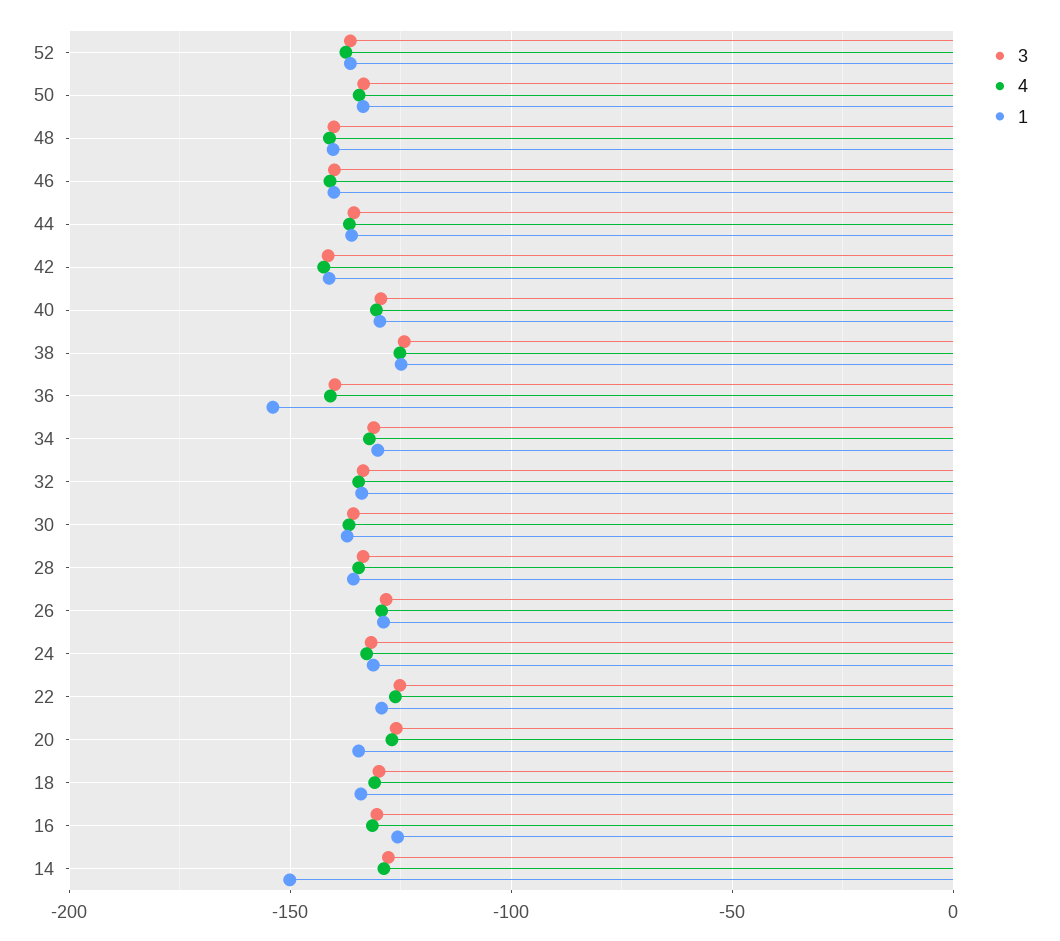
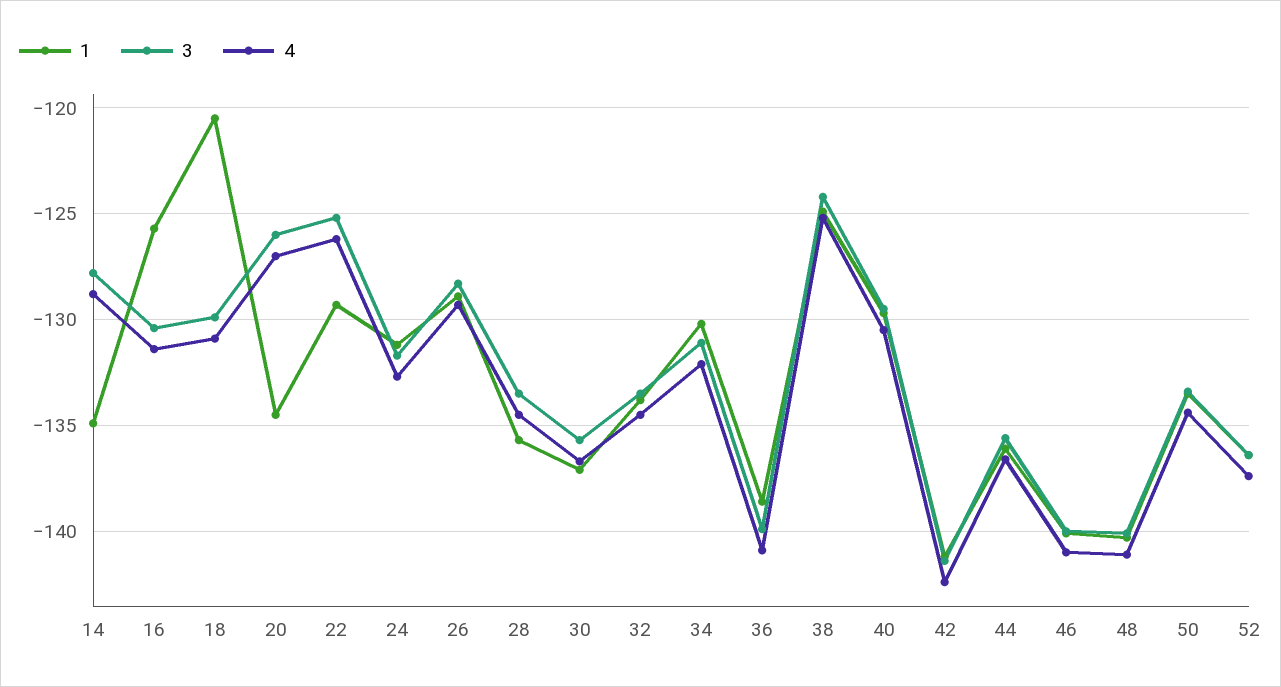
  {
    "3": {
      "52": -136.5,
      "50": -133.5,
      "48": -140,
      "46": -140,
      "44": -135.5,
      "42": -141.5,
      "40": -129.5,
      "38": -124,
      "36": -140,
      "34": -131,
      "32": -133.5,
      "30": -135.5,
      "28": -133.5,
      "26": -128.5,
      "24": -131.5,
      "22": -125,
      "20": -126,
      "18": -130,
      "16": -130.5,
      "14": -128
    },
    "4": {
      "52": -137.5,
      "50": -134.5,
      "48": -141,
      "46": -141,
      "44": -136.5,
      "42": -142.5,
      "40": -130.5,
      "38": -125,
      "36": -141,
      "34": -132,
      "32": -134.5,
      "30": -136.5,
      "28": -134.5,
      "26": -129.5,
      "24": -132.5,
      "22": -126,
      "20": -127,
      "18": -131,
      "16": -131.5,
      "14": -129
    },
    "1": {
      "52": -136.5,
      "50": -133.5,
      "48": -140.5,
      "46": -140,
      "44": -136,
      "42": -141,
      "40": -129.5,
      "38": -125,
-     "36": -155,
+     "36": -138.5,
      "34": -130,
      "32": -134,
      "30": -137,
      "28": -135.5,
      "26": -129,
      "24": -131,
      "22": -129.5,
      "20": -134.5,
-     "18": -135,
+     "18": -120.5,
      "16": -125.5,
-     "14": -150
+     "14": -135
    }
  }

